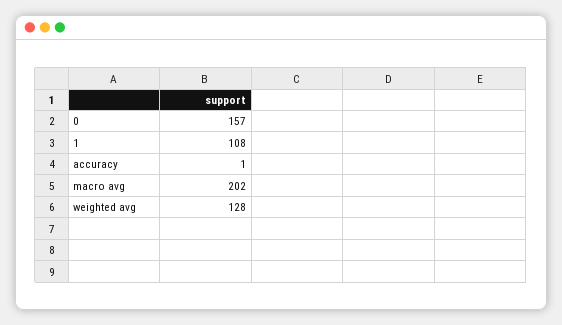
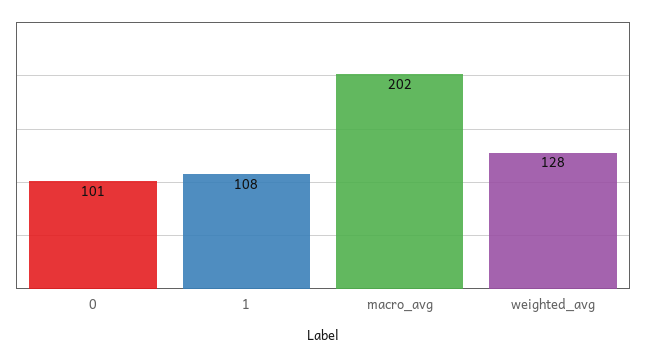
  {
-   "0": 157,
+   "0": 101,
    "1": 108,
-   "accuracy": 1,
    "macro avg": 202,
    "weighted avg": 128
  }

